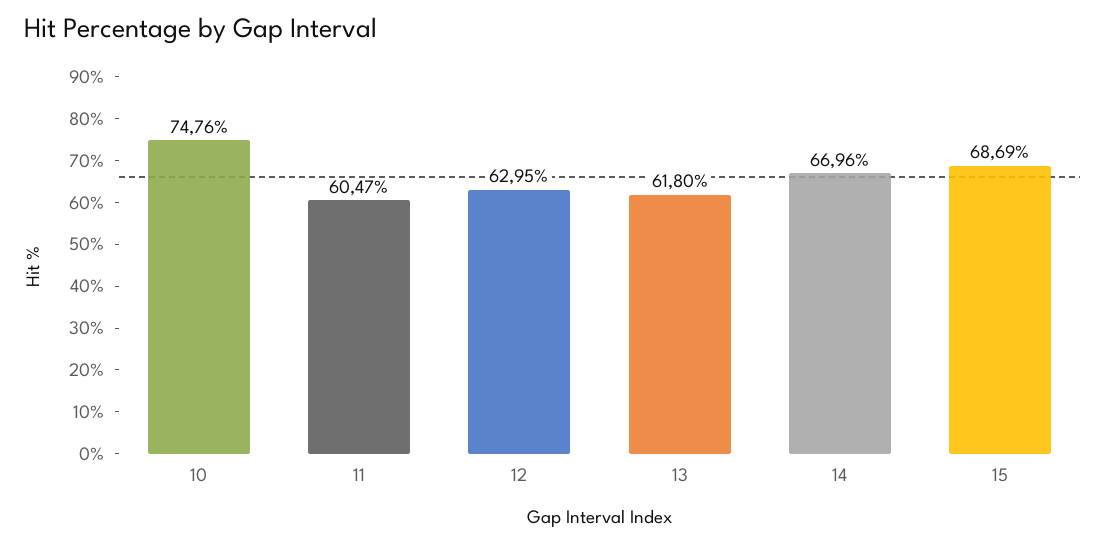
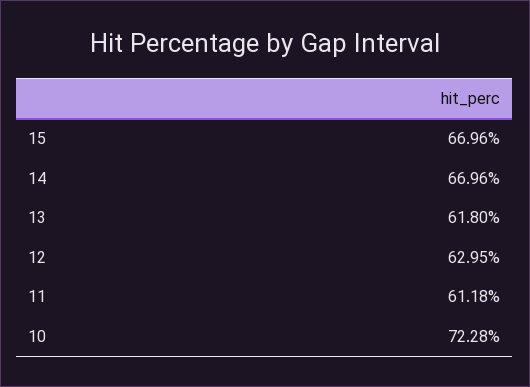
  {
-   "10": 74.76,
+   "10": 72.28,
-   "11": 60.47,
+   "11": 61.18,
    "12": 62.95,
    "13": 61.8,
    "14": 66.96,
-   "15": 68.69
+   "15": 66.96
  }

